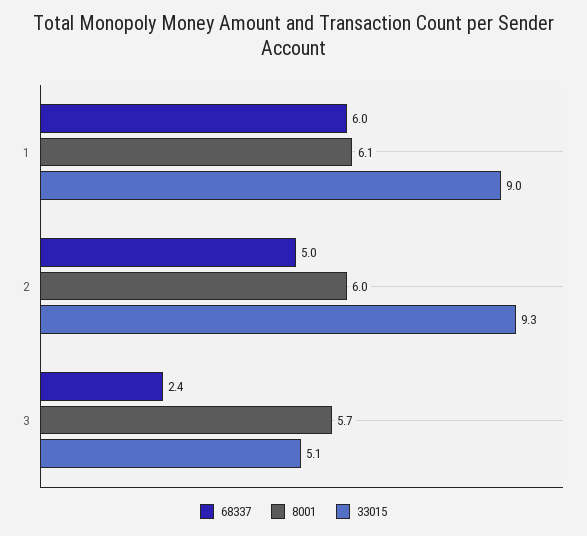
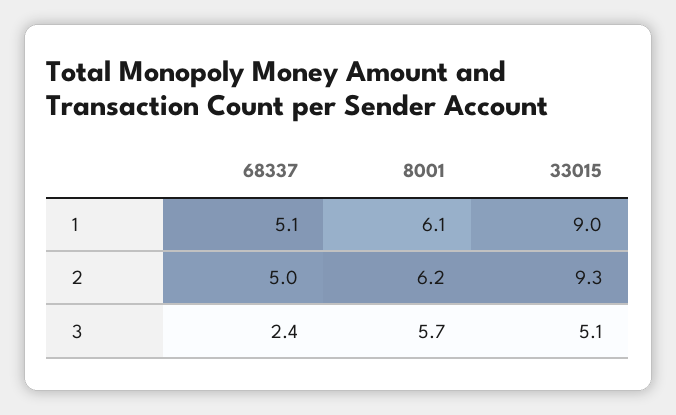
  {
    "68337": {
-     "1": 6,
+     "1": 5.1,
      "2": 5,
      "3": 2.4
    },
    "8001": {
      "1": 6.1,
-     "2": 6,
+     "2": 6.2,
      "3": 5.7
    },
    "33015": {
      "1": 9,
      "2": 9.3,
      "3": 5.1
    }
  }

